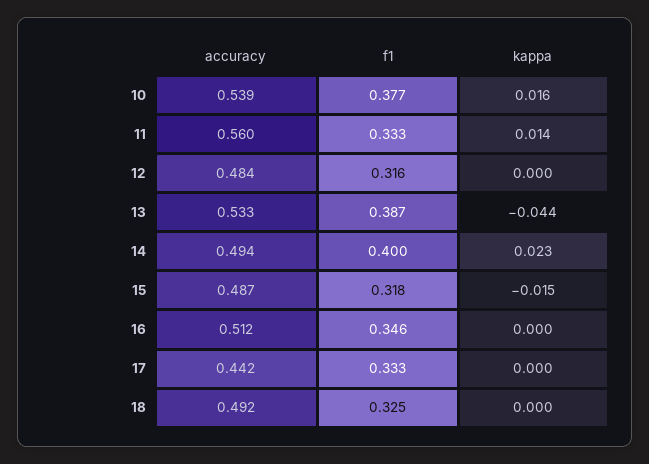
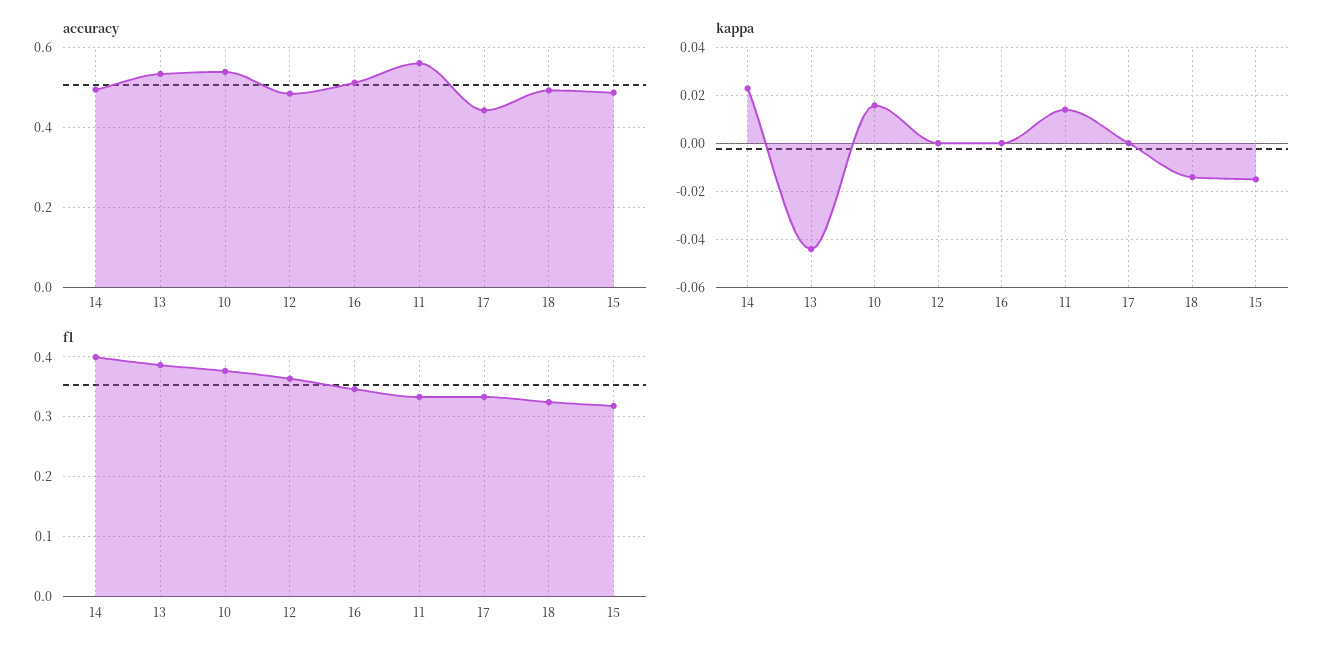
  {
    "accuracy": {
      "10": 0.539,
      "11": 0.56,
      "12": 0.484,
      "13": 0.533,
      "14": 0.494,
      "15": 0.487,
      "16": 0.512,
      "17": 0.442,
      "18": 0.492
    },
    "f1": {
      "10": 0.377,
      "11": 0.333,
-     "12": 0.316,
+     "12": 0.36,
      "13": 0.387,
      "14": 0.4,
      "15": 0.318,
      "16": 0.346,
      "17": 0.333,
      "18": 0.325
    },
    "kappa": {
      "10": 0.016,
      "11": 0.014,
      "12": 0,
      "13": -0.044,
      "14": 0.023,
      "15": -0.015,
      "16": 0,
      "17": 0,
-     "18": 0
+     "18": -0.015
    }
  }

